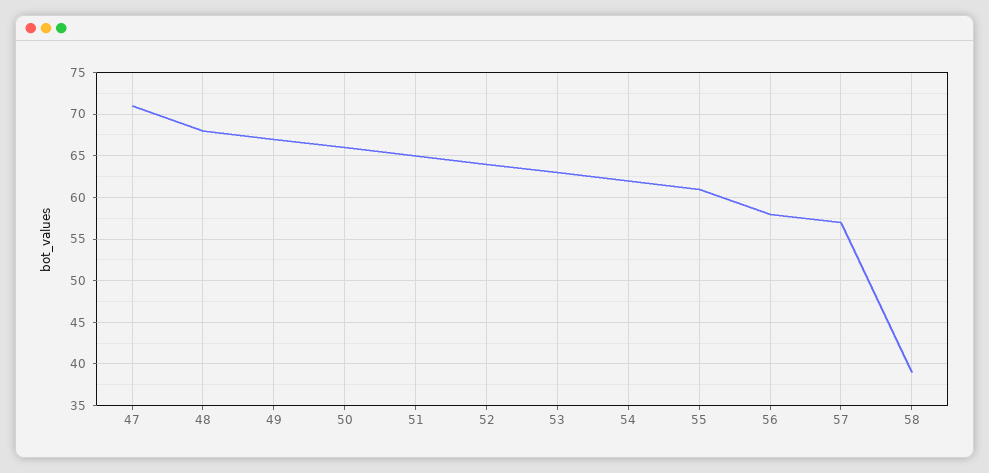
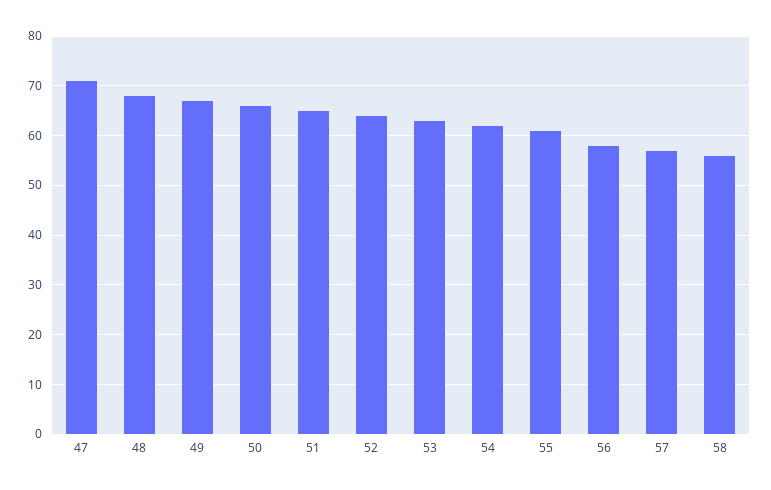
  {
    "47": 71,
    "48": 68,
    "49": 67,
    "50": 66,
    "51": 65,
    "52": 64,
    "53": 63,
    "54": 62,
    "55": 61,
    "56": 58,
    "57": 57,
-   "58": 39
+   "58": 55
  }

